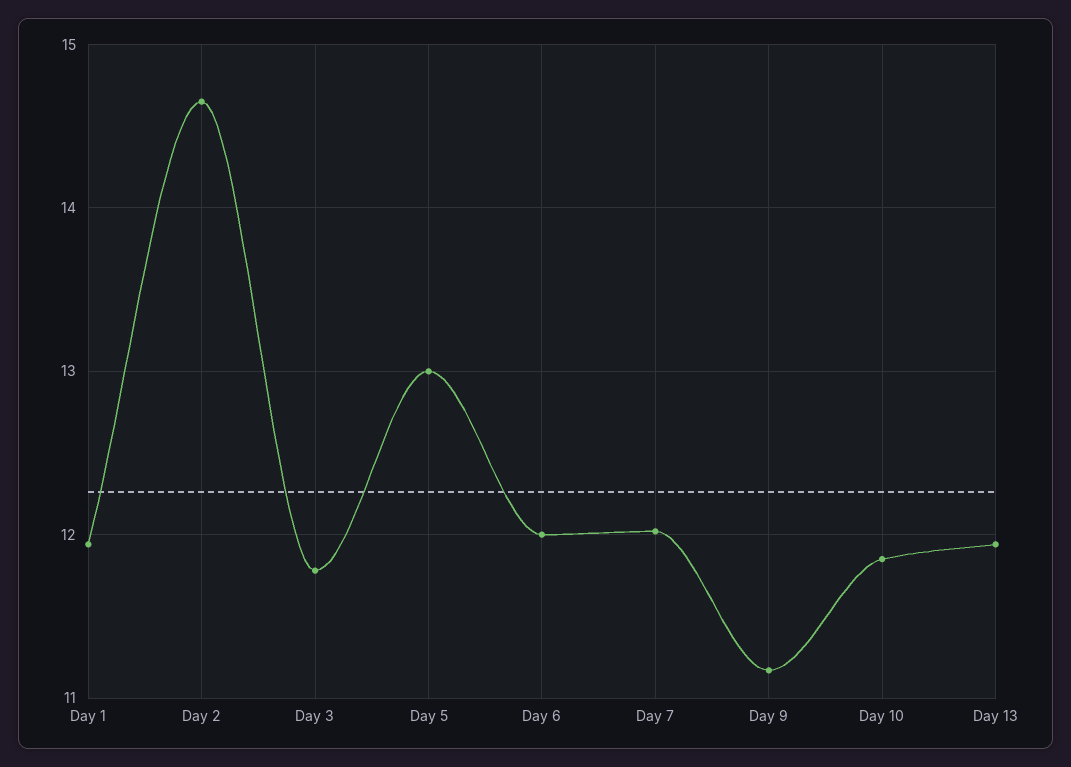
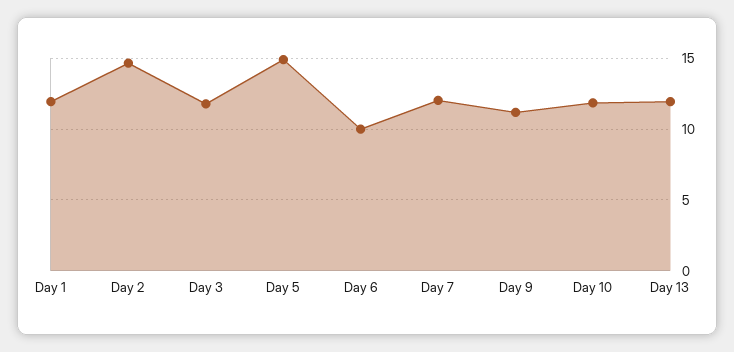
  {
    "Day 1": 11.9,
    "Day 2": 14.7,
    "Day 3": 11.8,
-   "Day 5": 13,
+   "Day 5": 15,
-   "Day 6": 12,
+   "Day 6": 10,
    "Day 7": 12,
    "Day 9": 11.2,
    "Day 10": 11.9,
    "Day 13": 11.9
  }

